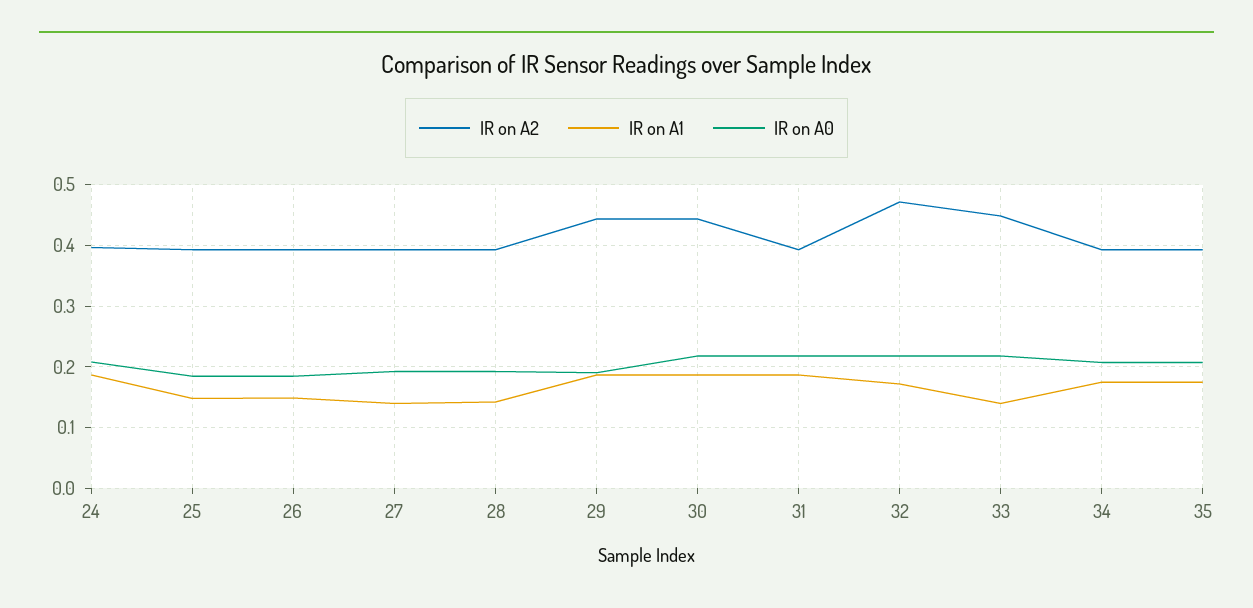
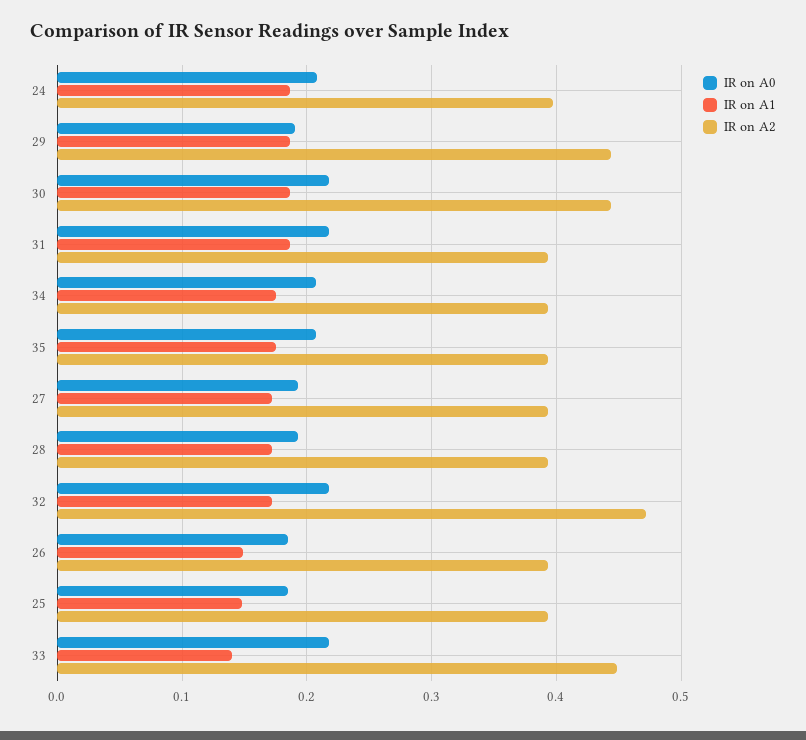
  {
    "IR on A2": {
      "24": 0.4,
      "25": 0.39,
      "26": 0.39,
      "27": 0.39,
      "28": 0.39,
      "29": 0.44,
      "30": 0.44,
      "31": 0.39,
      "32": 0.47,
      "33": 0.45,
      "34": 0.39,
      "35": 0.39
    },
    "IR on A1": {
      "24": 0.19,
      "25": 0.15,
      "26": 0.15,
-     "27": 0.14,
+     "27": 0.17,
-     "28": 0.14,
+     "28": 0.17,
      "29": 0.19,
      "30": 0.19,
      "31": 0.19,
      "32": 0.17,
      "33": 0.14,
      "34": 0.18,
      "35": 0.18
    },
    "IR on A0": {
      "24": 0.21,
      "25": 0.18,
      "26": 0.18,
      "27": 0.19,
      "28": 0.19,
      "29": 0.19,
      "30": 0.22,
      "31": 0.22,
      "32": 0.22,
      "33": 0.22,
      "34": 0.21,
      "35": 0.21
    }
  }

